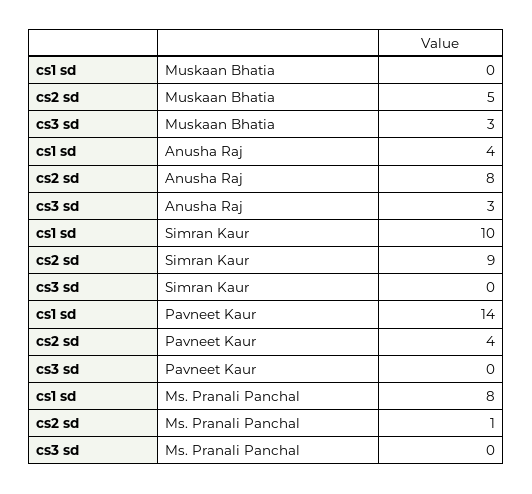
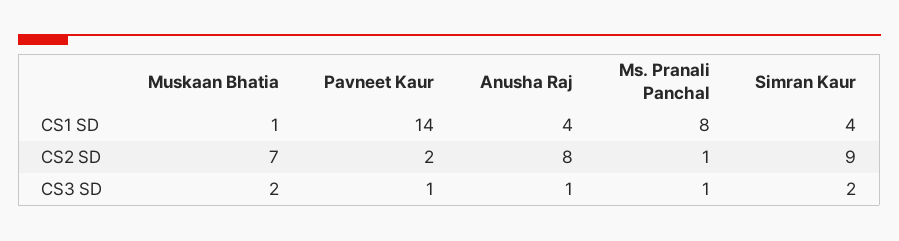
  {
    "cs1 sd": {
-     "Muskaan Bhatia": 0,
+     "Muskaan Bhatia": 1,
      "Anusha Raj": 4,
-     "Simran Kaur": 10,
+     "Simran Kaur": 4,
      "Pavneet Kaur": 14,
      "Ms. Pranali Panchal": 8
    },
    "cs2 sd": {
-     "Muskaan Bhatia": 5,
+     "Muskaan Bhatia": 7,
      "Anusha Raj": 8,
      "Simran Kaur": 9,
-     "Pavneet Kaur": 4,
+     "Pavneet Kaur": 2,
      "Ms. Pranali Panchal": 1
    },
    "cs3 sd": {
-     "Muskaan Bhatia": 3,
+     "Muskaan Bhatia": 2,
-     "Anusha Raj": 3,
+     "Anusha Raj": 1,
-     "Simran Kaur": 0,
+     "Simran Kaur": 2,
-     "Pavneet Kaur": 0,
+     "Pavneet Kaur": 1,
-     "Ms. Pranali Panchal": 0
+     "Ms. Pranali Panchal": 1
    }
  }

